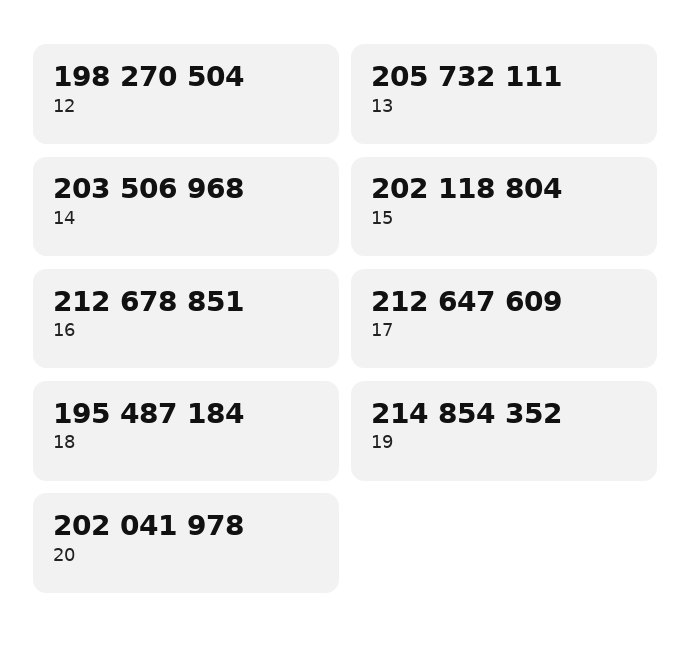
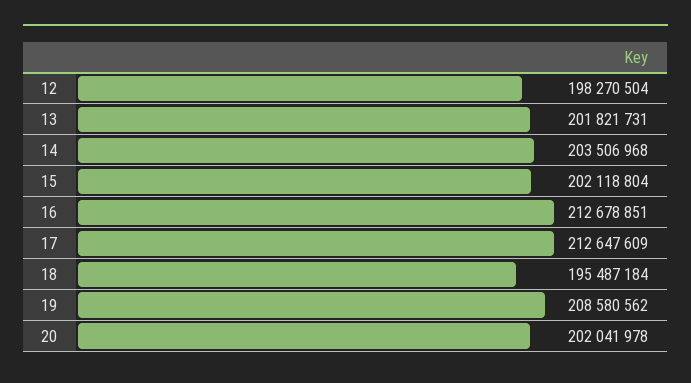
  {
    "12": 198270504,
-   "13": 205732111,
+   "13": 201821731,
    "14": 203506968,
    "15": 202118804,
    "16": 212678851,
    "17": 212647609,
    "18": 195487184,
-   "19": 214854352,
+   "19": 208580562,
    "20": 202041978
  }

